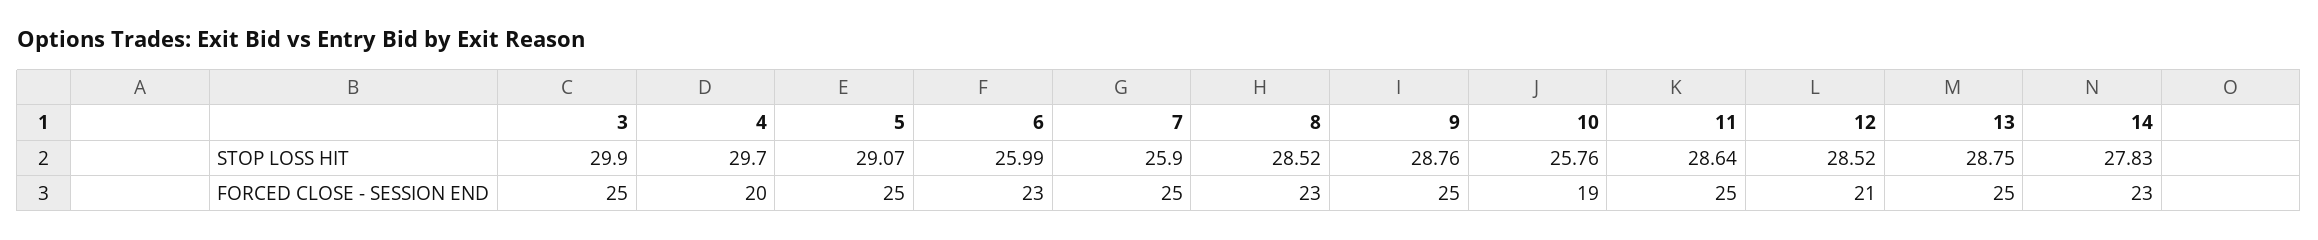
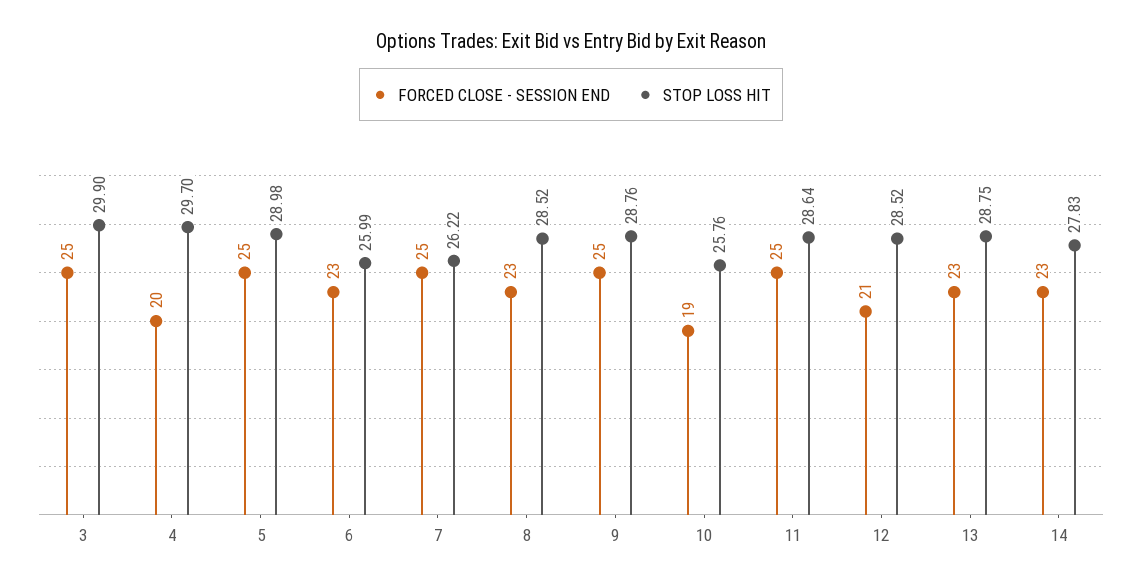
  {
    "STOP LOSS HIT": {
      "3": 29.9,
      "4": 29.7,
-     "5": 29.07,
+     "5": 28.98,
      "6": 25.99,
-     "7": 25.9,
+     "7": 26.22,
      "8": 28.52,
      "9": 28.76,
      "10": 25.76,
      "11": 28.64,
      "12": 28.52,
      "13": 28.75,
      "14": 27.83
    },
    "FORCED CLOSE - SESSION END": {
      "3": 25,
      "4": 20,
      "5": 25,
      "6": 23,
      "7": 25,
      "8": 23,
      "9": 25,
      "10": 19,
      "11": 25,
      "12": 21,
-     "13": 25,
+     "13": 23,
      "14": 23
    }
  }

